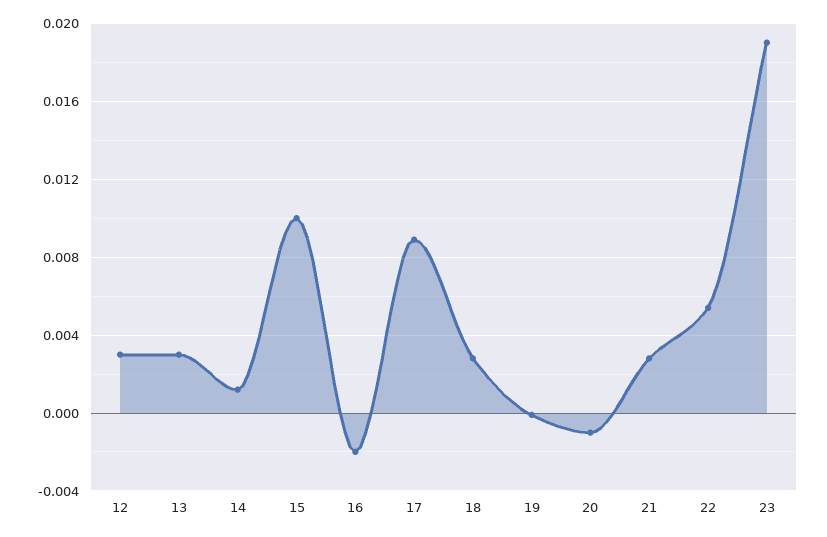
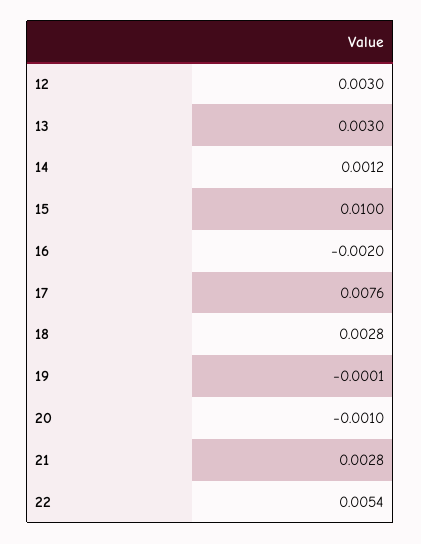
  {
    "12": 0.003,
    "13": 0.003,
    "14": 0.0012,
    "15": 0.01,
    "16": -0.002,
-   "17": 0.009,
+   "17": 0.0076,
    "18": 0.0028,
    "19": -0.0001,
    "20": -0.001,
    "21": 0.0028,
-   "22": 0.0054,
+   "22": 0.0054
-   "23": 0.019
  }

